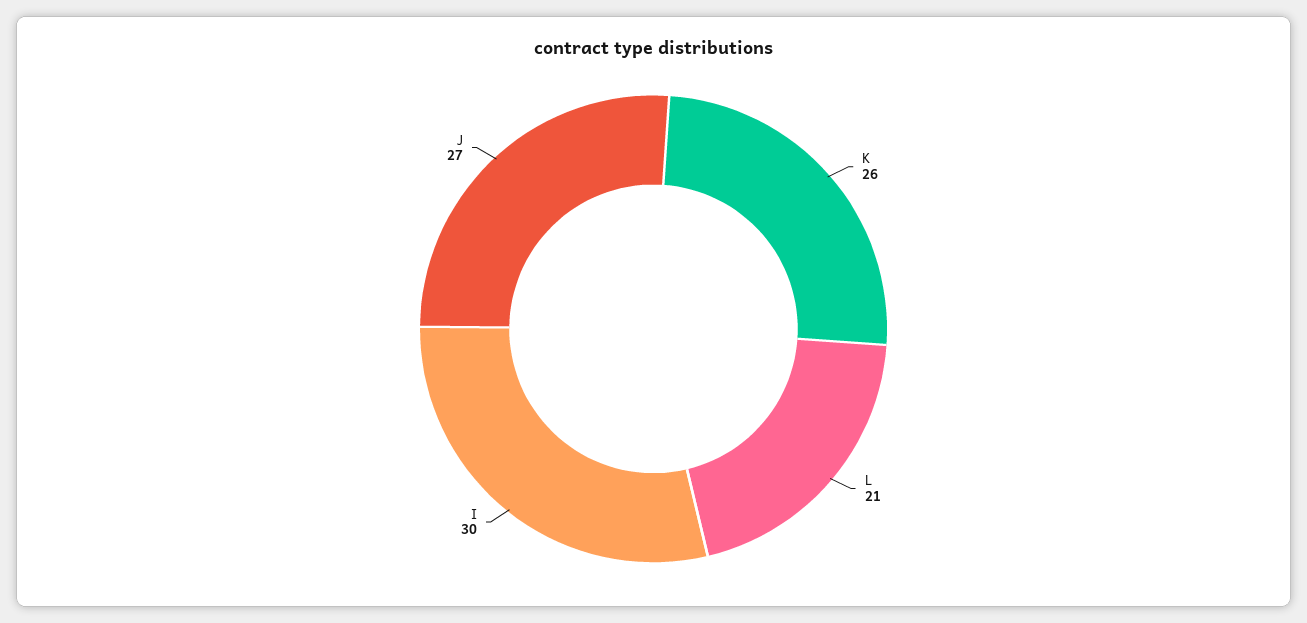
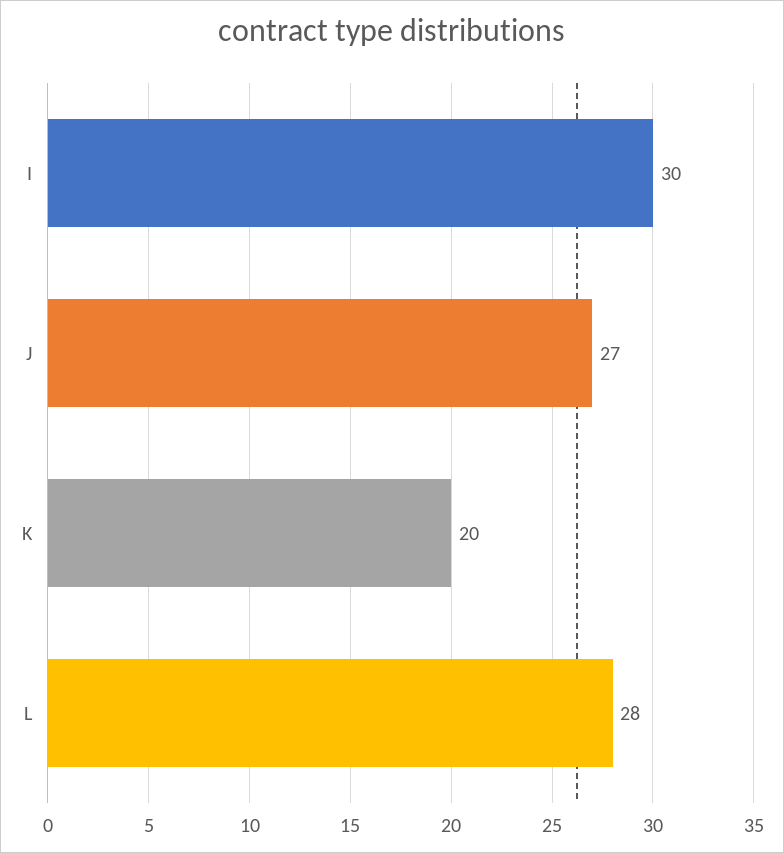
  {
-   "K": 26,
+   "K": 20,
-   "L": 21,
+   "L": 28,
    "I": 30,
    "J": 27
  }

